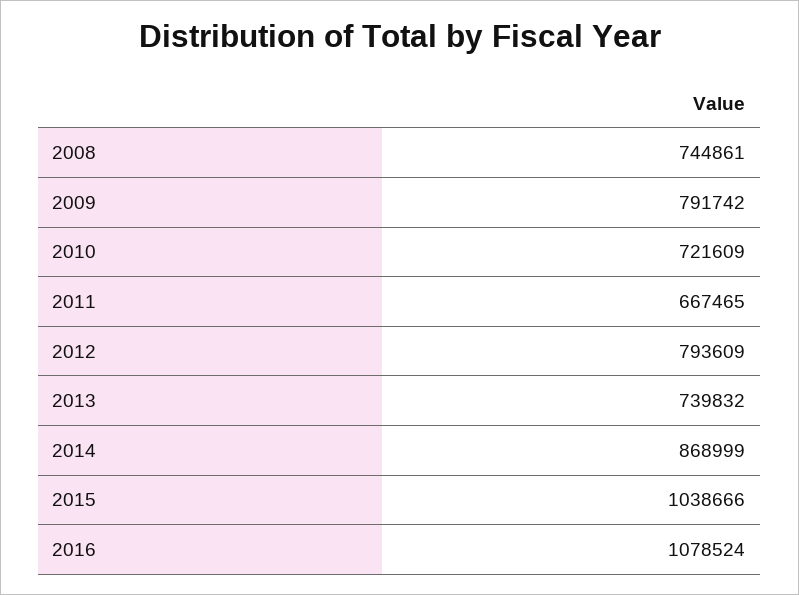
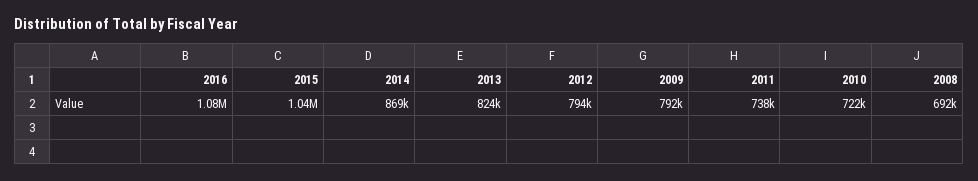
  {
-   "2008": 744861,
+   "2008": 692000,
    "2009": 791742,
    "2010": 721609,
-   "2011": 667465,
+   "2011": 738000,
    "2012": 793609,
-   "2013": 739832,
+   "2013": 824000,
    "2014": 868999,
    "2015": 1038666,
    "2016": 1078524
  }

